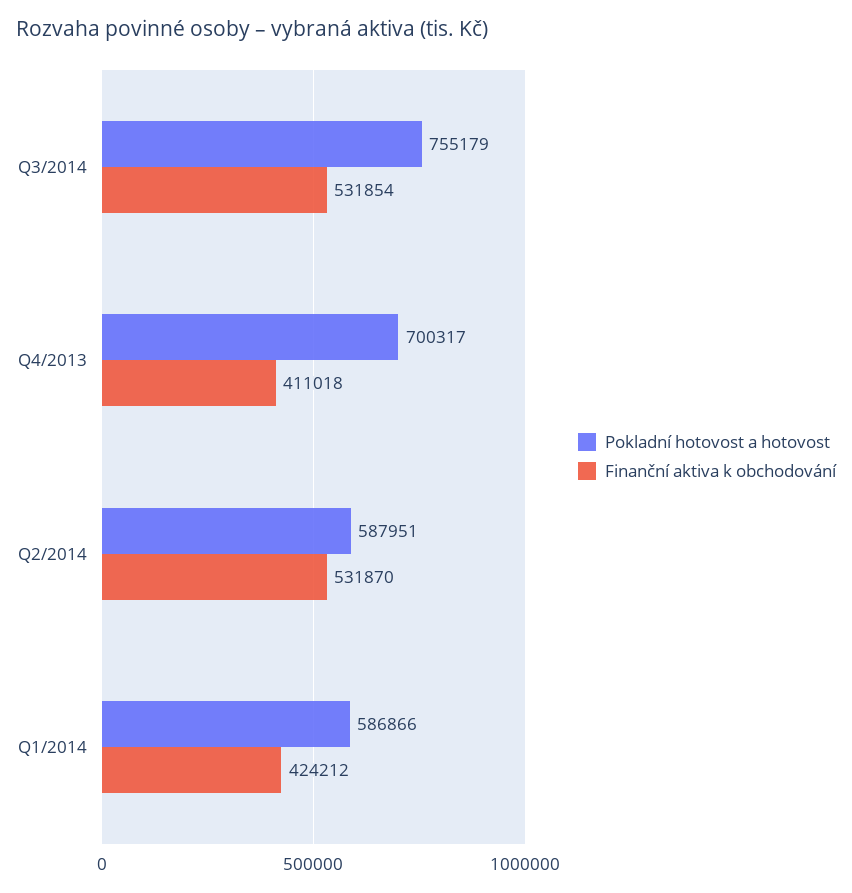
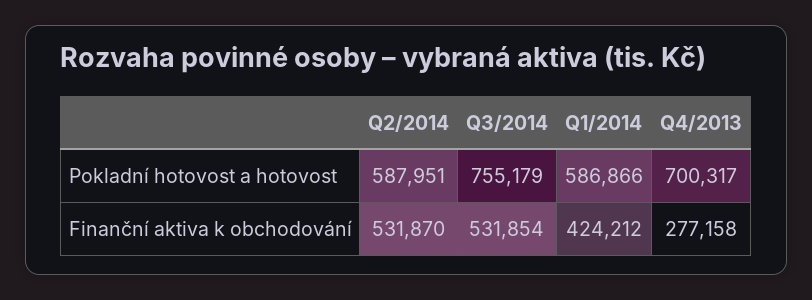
  {
    "Pokladní hotovost a hotovost": {
      "Q3/2014": 755179,
      "Q4/2013": 700317,
      "Q2/2014": 587951,
      "Q1/2014": 586866
    },
    "Finanční aktiva k obchodování": {
      "Q3/2014": 531854,
-     "Q4/2013": 411018,
+     "Q4/2013": 277158,
      "Q2/2014": 531870,
      "Q1/2014": 424212
    }
  }

